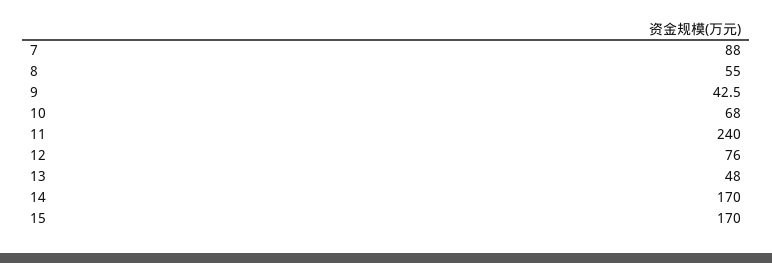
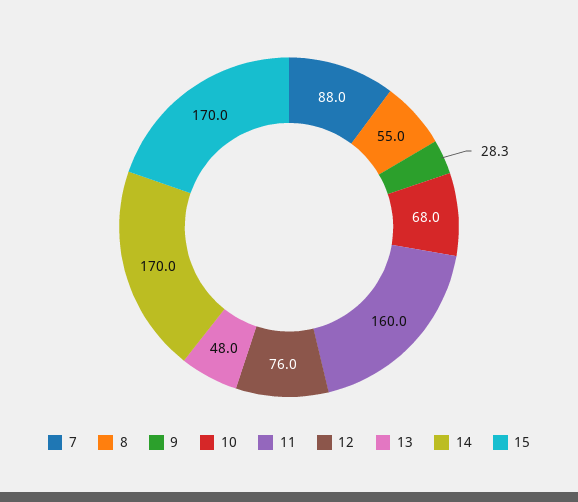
  {
    "7": 88,
    "8": 55,
-   "9": 42.5,
+   "9": 28.3,
    "10": 68,
-   "11": 240,
+   "11": 160,
    "12": 76,
    "13": 48,
    "14": 170,
    "15": 170
  }

